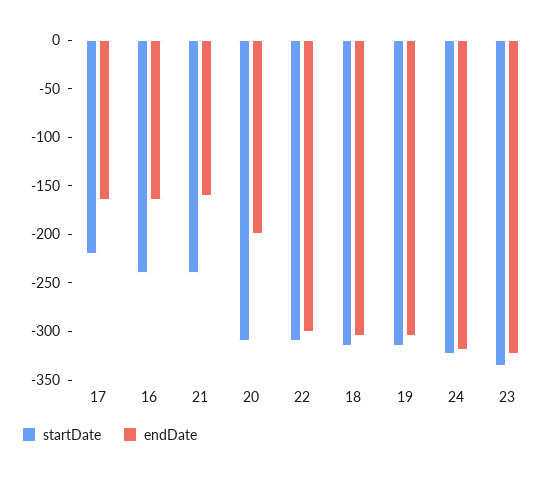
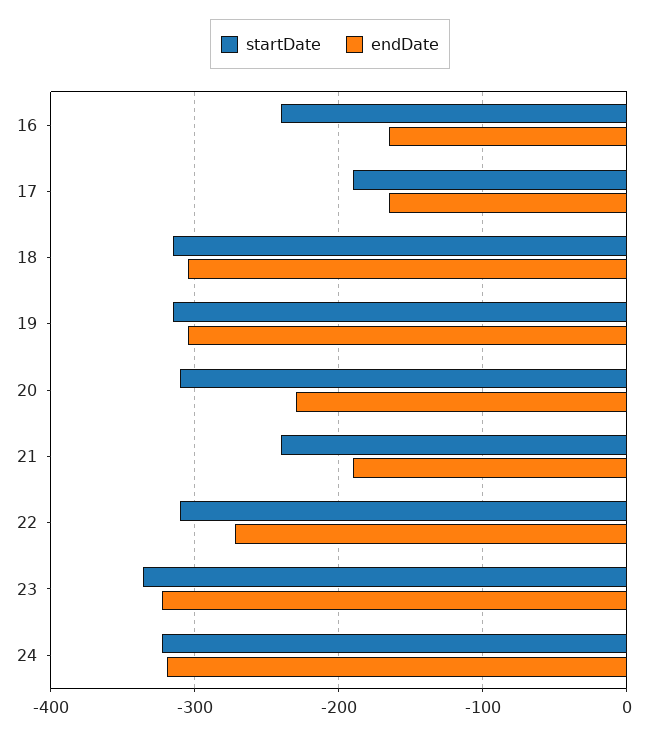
  {
    "startDate": {
-     "17": -220,
+     "17": -190,
      "16": -240,
      "21": -240,
      "20": -310,
      "22": -310,
      "18": -320,
      "19": -320,
      "24": -320,
      "23": -340
    },
    "endDate": {
      "17": -170,
      "16": -170,
-     "21": -160,
+     "21": -190,
-     "20": -200,
+     "20": -230,
-     "22": -300,
+     "22": -270,
      "18": -310,
      "19": -310,
      "24": -320,
      "23": -320
    }
  }

